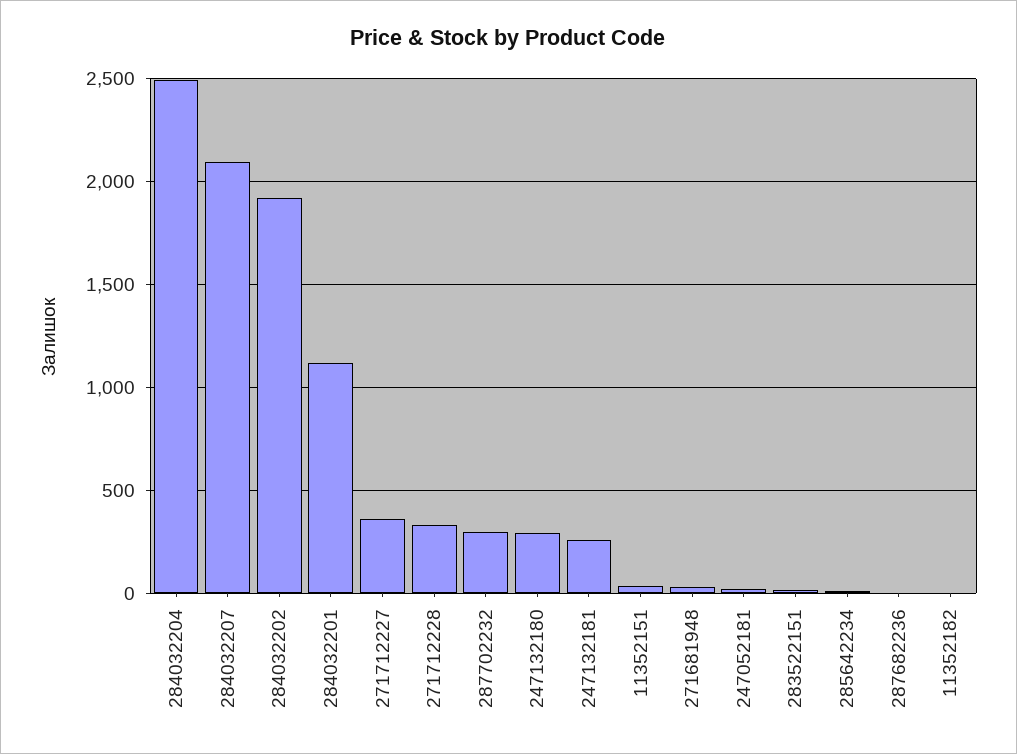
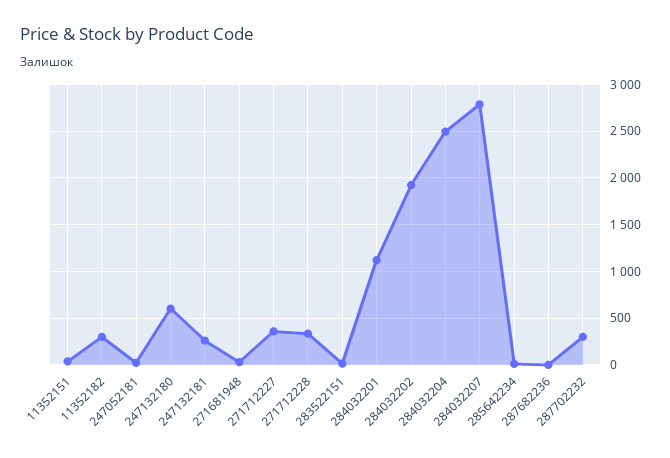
  {
    "284032204": 2500,
-   "284032207": 2100,
+   "284032207": 2800,
    "284032202": 1900,
    "284032201": 1100,
    "271712227": 350,
    "271712228": 350,
    "287702232": 300,
-   "247132180": 300,
+   "247132180": 600,
    "247132181": 250,
    "11352151": 50,
    "271681948": 50,
    "247052181": 0,
    "283522151": 0,
    "285642234": 0,
    "287682236": 0,
-   "11352182": 0
+   "11352182": 300
  }

